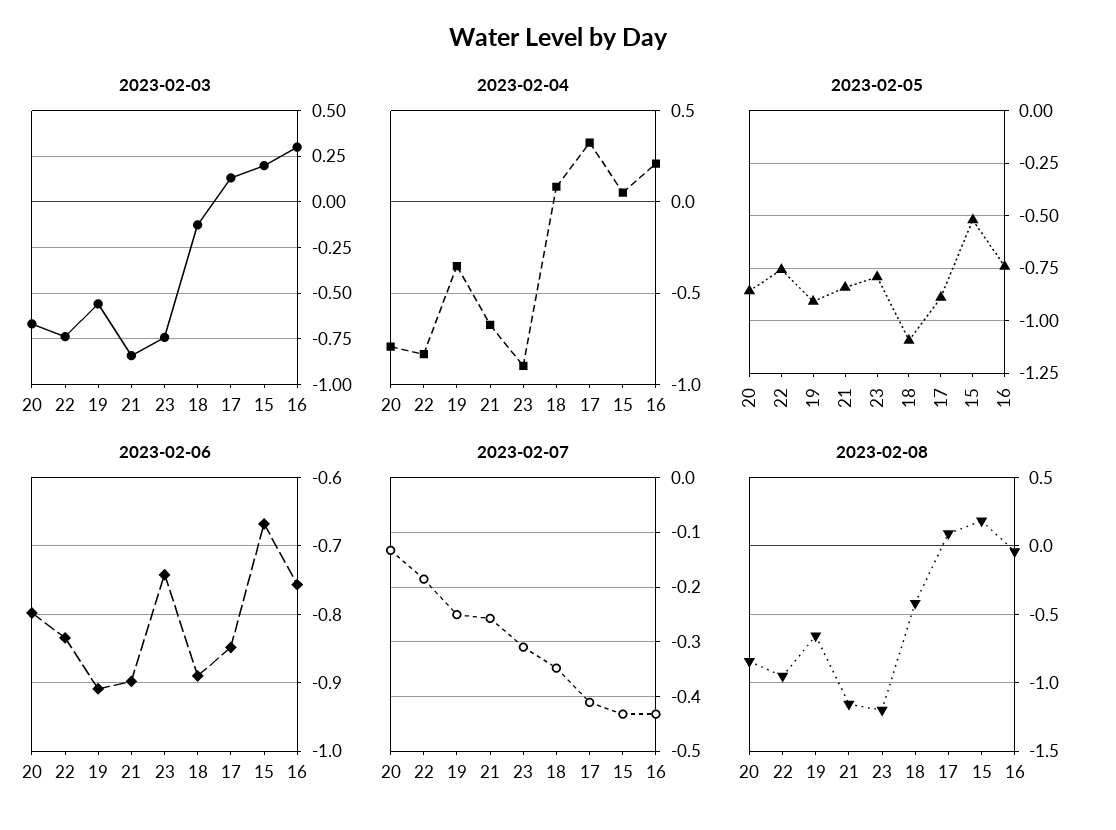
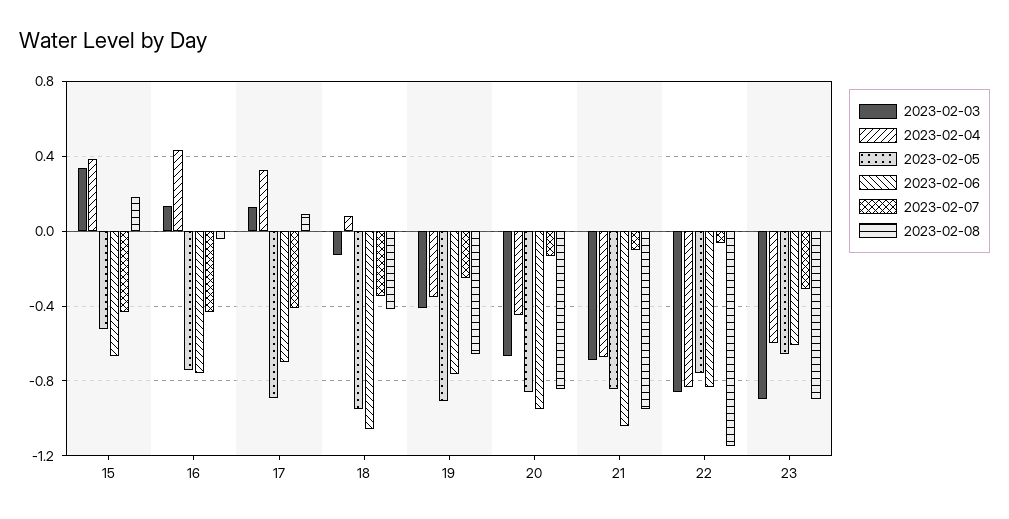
  {
    "2023-02-03": {
      "20": -0.65,
-     "22": -0.75,
+     "22": -0.85,
-     "19": -0.55,
+     "19": -0.4,
-     "21": -0.85,
+     "21": -0.7,
-     "23": -0.75,
+     "23": -0.9,
      "18": -0.15,
      "17": 0.15,
-     "15": 0.2,
+     "15": 0.35,
-     "16": 0.3
+     "16": 0.15
    },
    "2023-02-04": {
-     "20": -0.8,
+     "20": -0.45,
      "22": -0.85,
      "19": -0.35,
      "21": -0.65,
-     "23": -0.9,
+     "23": -0.6,
      "18": 0.1,
      "17": 0.35,
-     "15": 0.05,
+     "15": 0.4,
-     "16": 0.2
+     "16": 0.45
    },
    "2023-02-05": {
      "20": -0.85,
      "22": -0.75,
      "19": -0.9,
      "21": -0.85,
-     "23": -0.8,
+     "23": -0.65,
-     "18": -1.1,
+     "18": -0.95,
      "17": -0.9,
      "15": -0.5,
      "16": -0.75
    },
    "2023-02-06": {
-     "20": -0.8,
+     "20": -0.95,
      "22": -0.83,
-     "19": -0.91,
+     "19": -0.75,
-     "21": -0.9,
+     "21": -1.05,
-     "23": -0.74,
+     "23": -0.6,
-     "18": -0.89,
+     "18": -1.05,
-     "17": -0.85,
+     "17": -0.7,
      "15": -0.67,
      "16": -0.76
    },
    "2023-02-07": {
      "20": -0.14,
-     "22": -0.18,
+     "22": -0.05,
      "19": -0.26,
-     "21": -0.26,
+     "21": -0.1,
      "23": -0.3,
      "18": -0.34,
      "17": -0.42,
      "15": -0.44,
      "16": -0.44
    },
    "2023-02-08": {
      "20": -0.85,
-     "22": -0.95,
+     "22": -1.15,
      "19": -0.65,
-     "21": -1.15,
+     "21": -0.95,
-     "23": -1.2,
+     "23": -0.9,
      "18": -0.4,
      "17": 0.1,
      "15": 0.2,
      "16": -0.05
    }
  }

